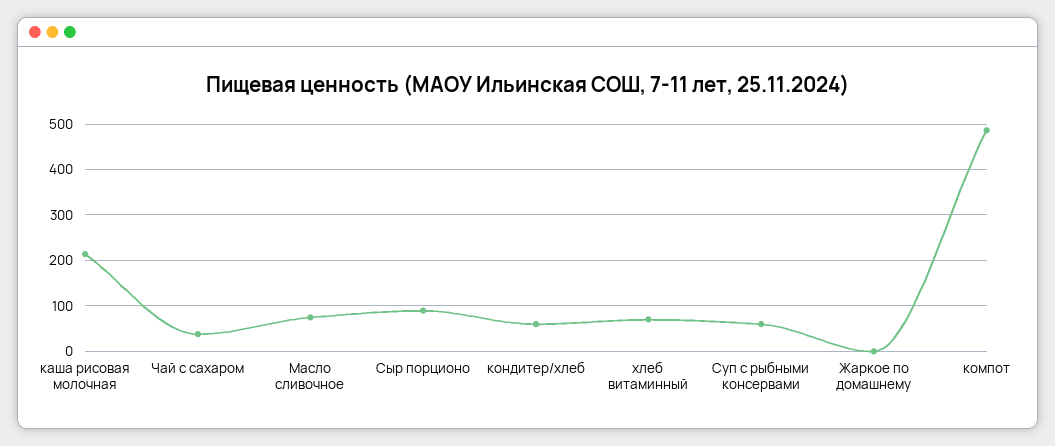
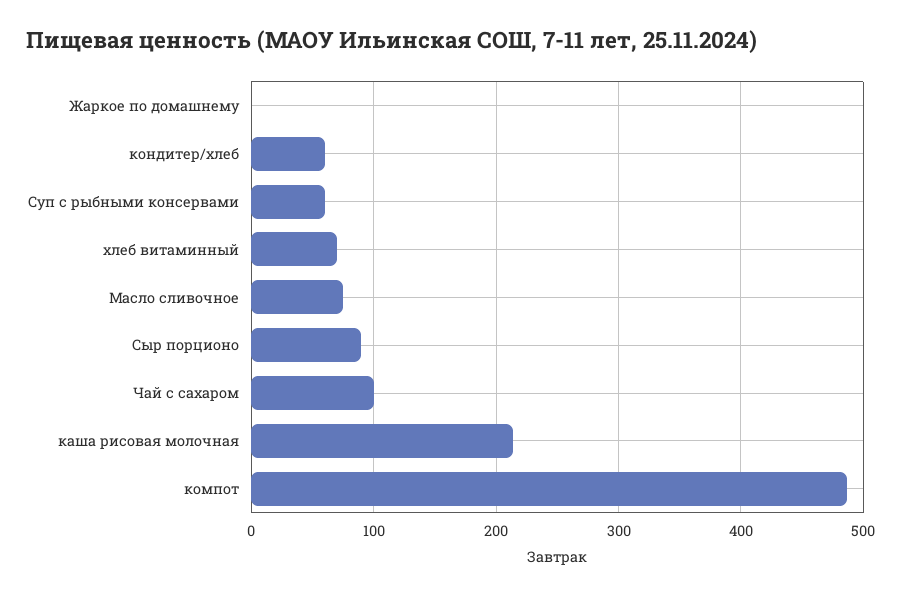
  {
    "каша рисовая молочная": 210,
-   "Чай с сахаром": 40,
+   "Чай с сахаром": 100,
    "Масло сливочное": 70,
    "Сыр порционо": 90,
    "кондитер/хлеб": 60,
    "хлеб витаминный": 70,
    "Суп с рыбными консервами": 60,
    "Жаркое по домашнему": 0,
    "компот": 490
  }

